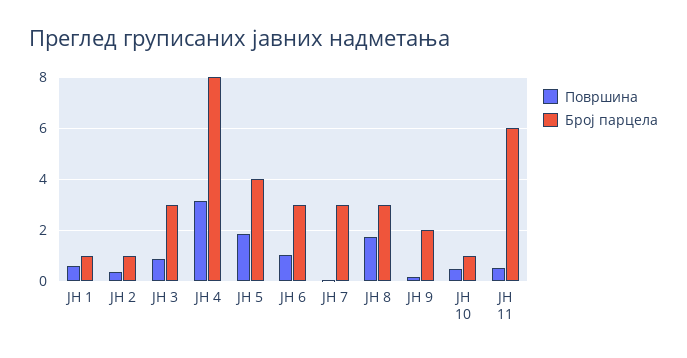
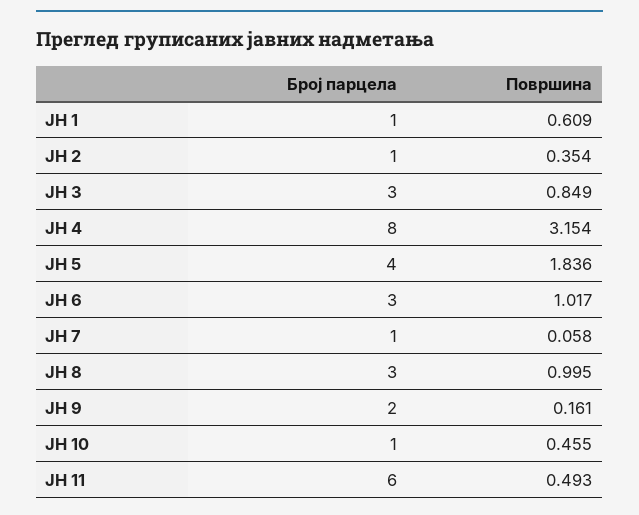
  {
    "Површина": {
      "ЈН 1": 0.609,
      "ЈН 2": 0.354,
      "ЈН 3": 0.849,
      "ЈН 4": 3.154,
      "ЈН 5": 1.836,
      "ЈН 6": 1.017,
      "ЈН 7": 0.058,
-     "ЈН 8": 1.75,
+     "ЈН 8": 0.995,
      "ЈН 9": 0.161,
      "ЈН 10": 0.455,
      "ЈН 11": 0.493
    },
    "Број парцела": {
      "ЈН 1": 1,
      "ЈН 2": 1,
      "ЈН 3": 3,
      "ЈН 4": 8,
      "ЈН 5": 4,
      "ЈН 6": 3,
-     "ЈН 7": 3,
+     "ЈН 7": 1,
      "ЈН 8": 3,
      "ЈН 9": 2,
      "ЈН 10": 1,
      "ЈН 11": 6
    }
  }

